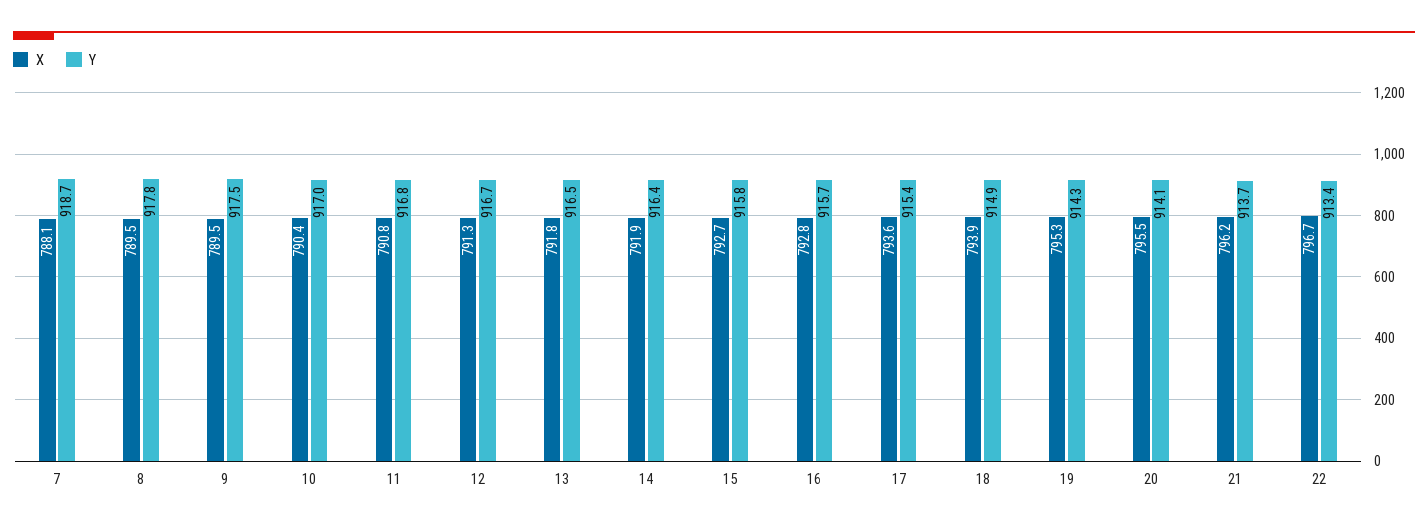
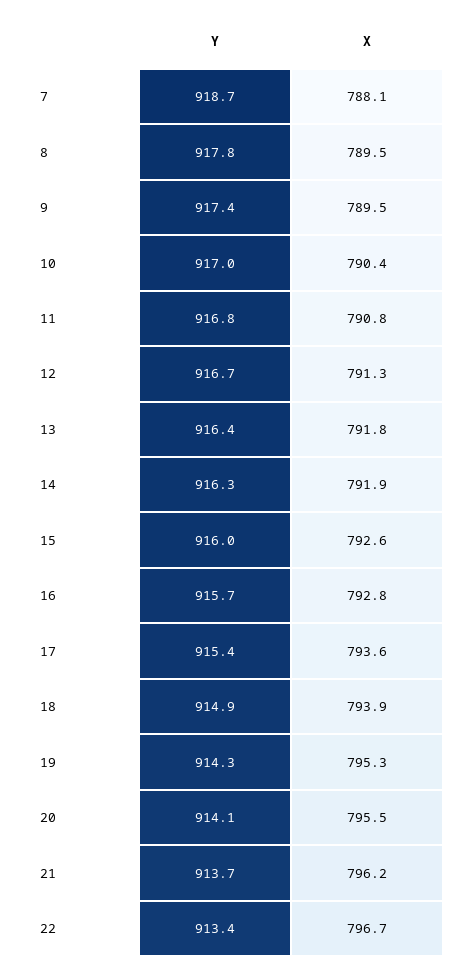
  {
    "X": {
      "7": 788.1,
      "8": 789.5,
      "9": 789.5,
      "10": 790.4,
      "11": 790.8,
      "12": 791.3,
      "13": 791.8,
      "14": 791.9,
-     "15": 792.7,
+     "15": 792.6,
      "16": 792.8,
      "17": 793.6,
      "18": 793.9,
      "19": 795.3,
      "20": 795.5,
      "21": 796.2,
      "22": 796.7
    },
    "Y": {
      "7": 918.7,
      "8": 917.8,
-     "9": 917.5,
+     "9": 917.4,
      "10": 917,
      "11": 916.8,
      "12": 916.7,
-     "13": 916.5,
+     "13": 916.4,
-     "14": 916.4,
+     "14": 916.3,
-     "15": 915.8,
+     "15": 916,
      "16": 915.7,
      "17": 915.4,
      "18": 914.9,
      "19": 914.3,
      "20": 914.1,
      "21": 913.7,
      "22": 913.4
    }
  }

